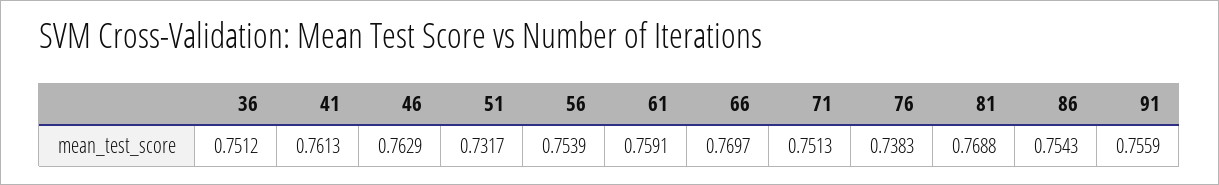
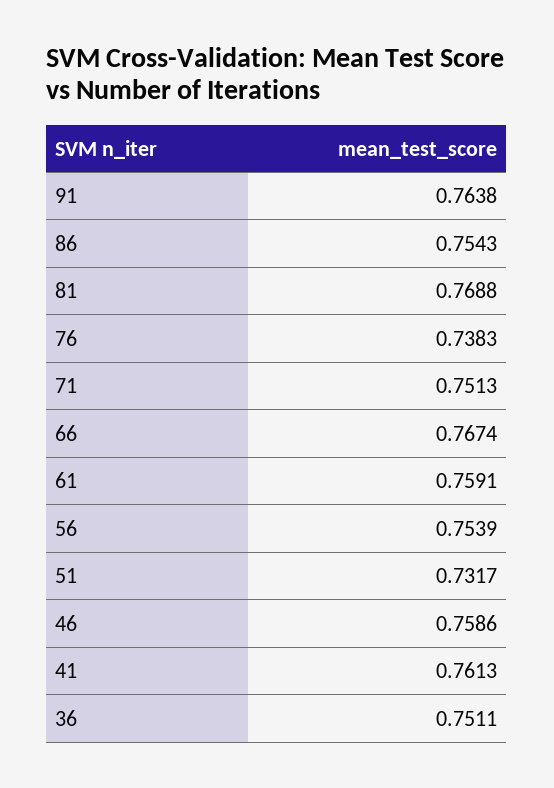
  {
-   "36": 0.7512,
+   "36": 0.7511,
    "41": 0.7613,
-   "46": 0.7629,
+   "46": 0.7586,
    "51": 0.7317,
    "56": 0.7539,
    "61": 0.7591,
-   "66": 0.7697,
+   "66": 0.7674,
    "71": 0.7513,
    "76": 0.7383,
    "81": 0.7688,
    "86": 0.7543,
-   "91": 0.7559
+   "91": 0.7638
  }

